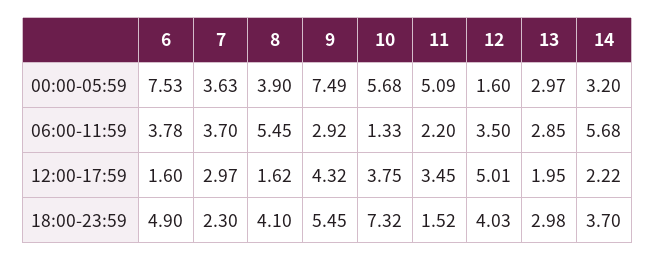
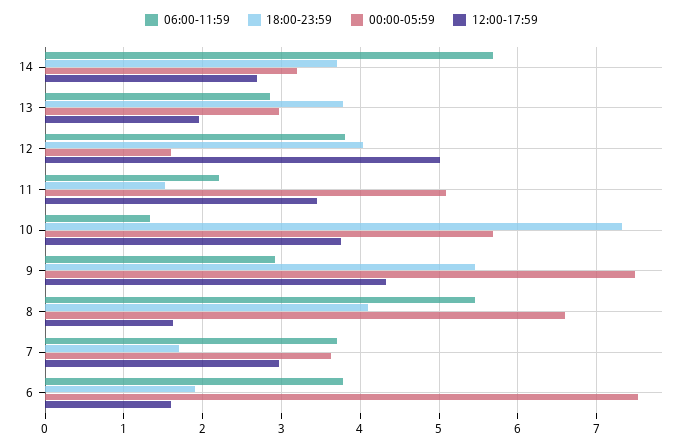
  {
    "00:00-05:59": {
      "6": 7.53,
      "7": 3.63,
-     "8": 3.9,
+     "8": 6.6,
      "9": 7.49,
      "10": 5.68,
      "11": 5.09,
      "12": 1.6,
      "13": 2.97,
      "14": 3.2
    },
    "06:00-11:59": {
      "6": 3.78,
      "7": 3.7,
      "8": 5.45,
      "9": 2.92,
      "10": 1.33,
      "11": 2.2,
-     "12": 3.5,
+     "12": 3.8,
      "13": 2.85,
      "14": 5.68
    },
    "12:00-17:59": {
      "6": 1.6,
      "7": 2.97,
      "8": 1.62,
      "9": 4.32,
      "10": 3.75,
      "11": 3.45,
      "12": 5.01,
      "13": 1.95,
-     "14": 2.22
+     "14": 2.7
    },
    "18:00-23:59": {
-     "6": 4.9,
+     "6": 1.9,
-     "7": 2.3,
+     "7": 1.7,
      "8": 4.1,
      "9": 5.45,
      "10": 7.32,
      "11": 1.52,
      "12": 4.03,
-     "13": 2.98,
+     "13": 3.8,
      "14": 3.7
    }
  }

